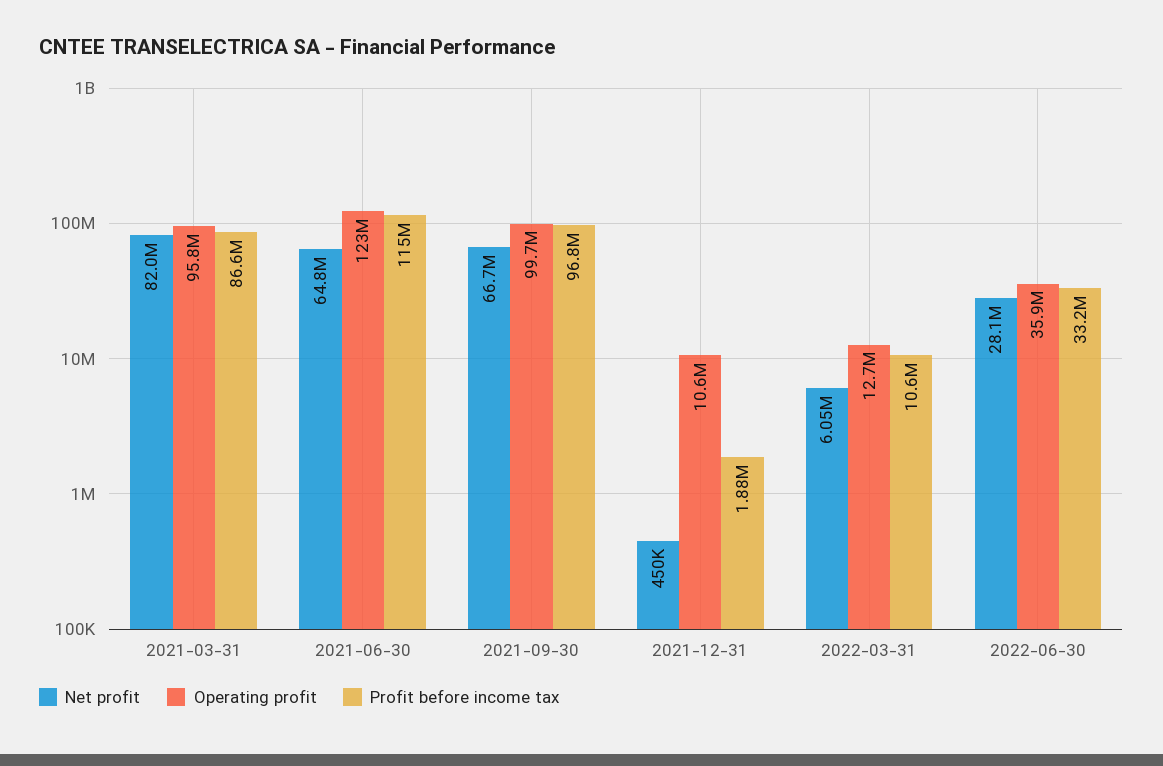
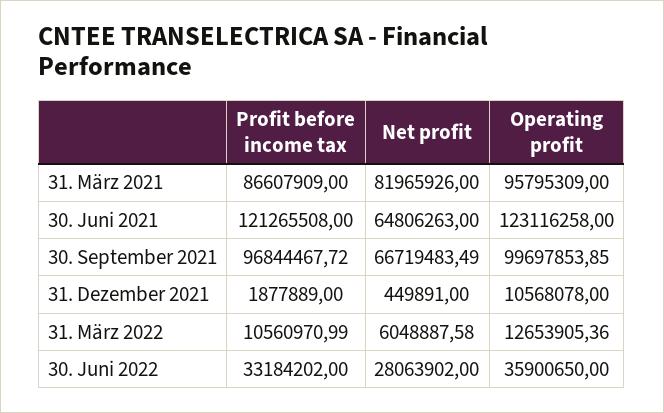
  {
    "Net profit": {
      "2021-03-31": 81965926,
      "2021-06-30": 64806263,
      "2021-09-30": 66719483.49,
      "2021-12-31": 449891,
      "2022-03-31": 6048887.58,
      "2022-06-30": 28063902
    },
    "Operating profit": {
      "2021-03-31": 95795309,
      "2021-06-30": 123116258,
      "2021-09-30": 99697853.85,
      "2021-12-31": 10568078,
      "2022-03-31": 12653905.36,
      "2022-06-30": 35900650
    },
    "Profit before income tax": {
      "2021-03-31": 86607909,
-     "2021-06-30": 115000000,
+     "2021-06-30": 121265508,
      "2021-09-30": 96844467.72,
      "2021-12-31": 1877889,
      "2022-03-31": 10560970.99,
      "2022-06-30": 33184202
    }
  }

